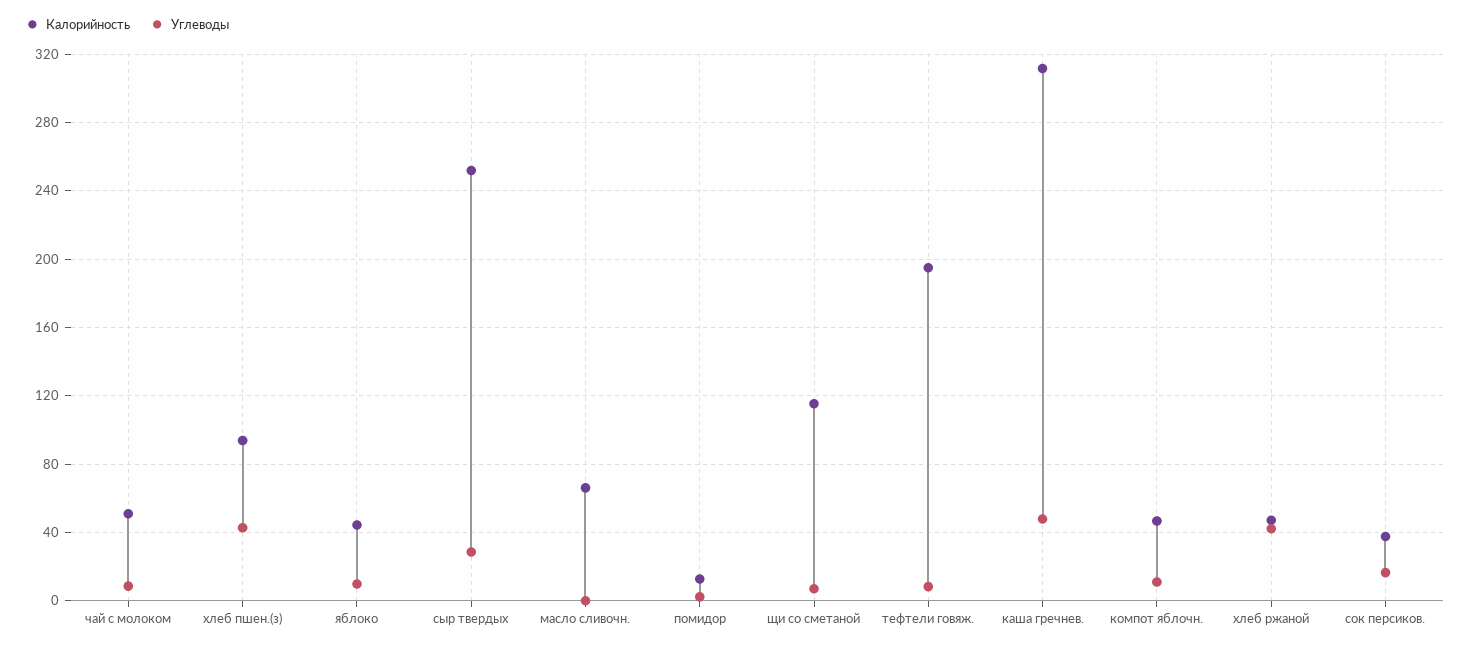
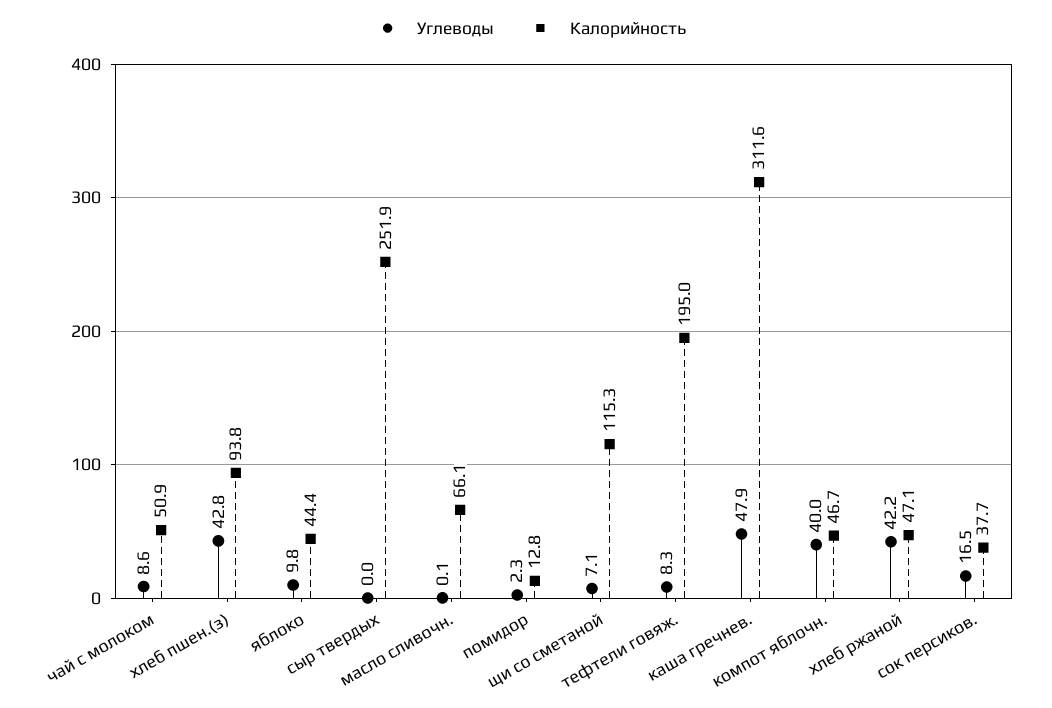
  {
    "Калорийность": {
      "чай с молоком": 50.9,
      "хлеб пшен.(з)": 93.8,
      "яблоко": 44.4,
      "сыр твердых": 251.9,
      "масло сливочн.": 66.1,
      "помидор": 12.8,
      "щи со сметаной": 115.3,
      "тефтели говяж.": 195,
      "каша гречнев.": 311.6,
      "компот яблочн.": 46.7,
      "хлеб ржаной": 47.1,
      "сок персиков.": 37.7
    },
    "Углеводы": {
      "чай с молоком": 8.6,
      "хлеб пшен.(з)": 42.8,
      "яблоко": 9.8,
-     "сыр твердых": 30,
+     "сыр твердых": 0,
      "масло сливочн.": 0.1,
      "помидор": 2.3,
      "щи со сметаной": 7.1,
      "тефтели говяж.": 8.3,
      "каша гречнев.": 47.9,
-     "компот яблочн.": 10,
+     "компот яблочн.": 40,
      "хлеб ржаной": 42.2,
      "сок персиков.": 16.5
    }
  }

